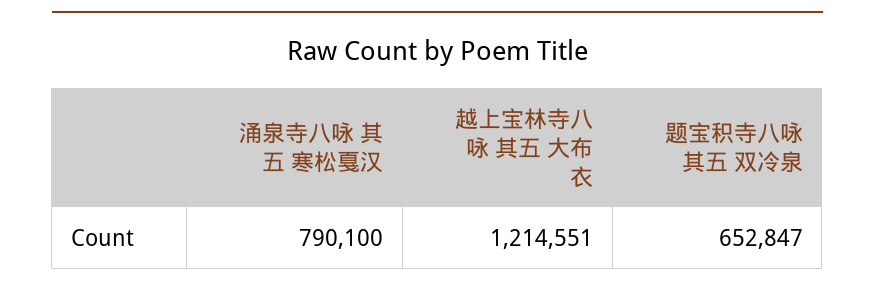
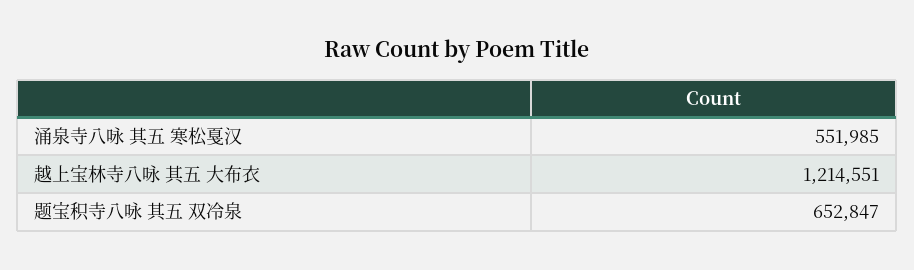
  {
-   "涌泉寺八咏 其五 寒松戛汉": 790100,
+   "涌泉寺八咏 其五 寒松戛汉": 551985,
    "越上宝林寺八咏 其五 大布衣": 1214551,
    "题宝积寺八咏 其五 双冷泉": 652847
  }

